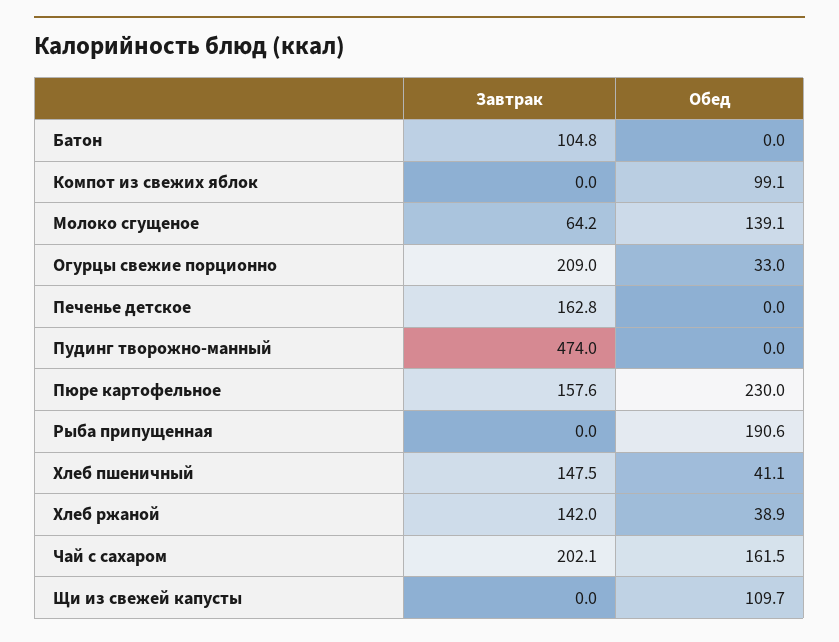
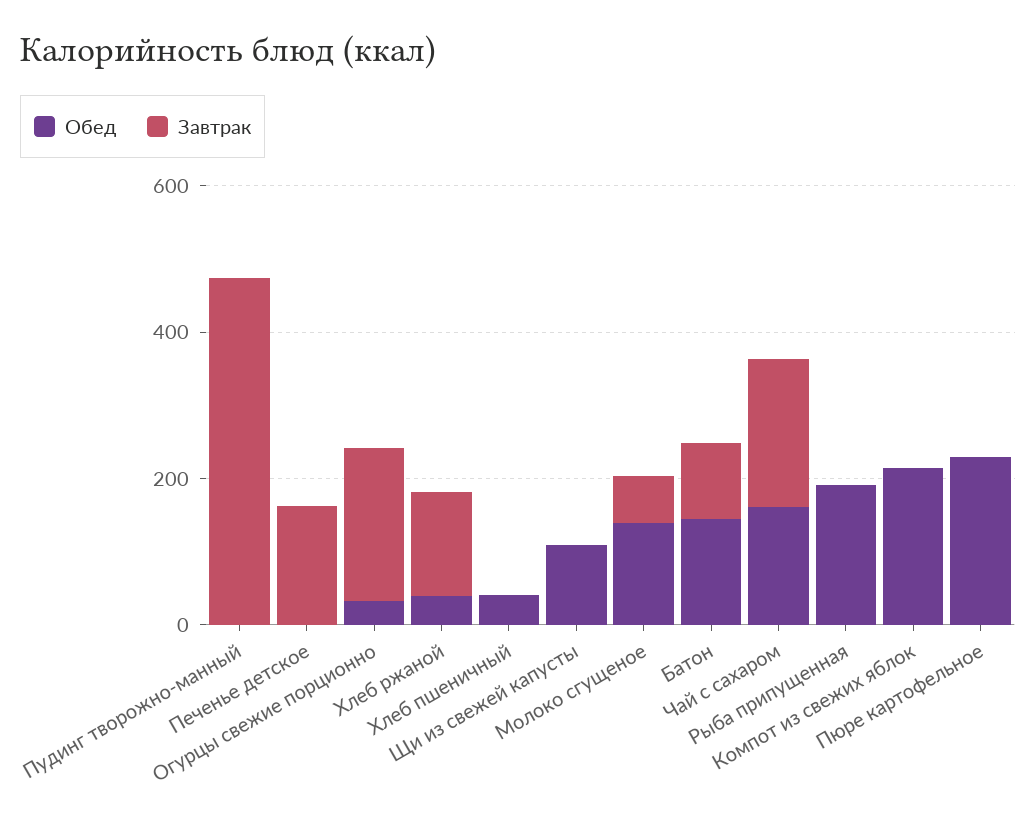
  {
    "Завтрак": {
      "Батон": 104.8,
      "Компот из свежих яблок": 0,
      "Молоко сгущеное": 64.2,
      "Огурцы свежие порционно": 209,
      "Печенье детское": 162.8,
      "Пудинг творожно-манный": 474,
-     "Пюре картофельное": 157.6,
+     "Пюре картофельное": 0,
      "Рыба припущенная": 0,
-     "Хлеб пшеничный": 147.5,
+     "Хлеб пшеничный": 0,
      "Хлеб ржаной": 142,
      "Чай с сахаром": 202.1,
      "Щи из свежей капусты": 0
    },
    "Обед": {
-     "Батон": 0,
+     "Батон": 150,
-     "Компот из свежих яблок": 99.1,
+     "Компот из свежих яблок": 200,
      "Молоко сгущеное": 139.1,
      "Огурцы свежие порционно": 33,
      "Печенье детское": 0,
      "Пудинг творожно-манный": 0,
      "Пюре картофельное": 230,
      "Рыба припущенная": 190.6,
      "Хлеб пшеничный": 41.1,
      "Хлеб ржаной": 38.9,
      "Чай с сахаром": 161.5,
      "Щи из свежей капусты": 109.7
    }
  }

